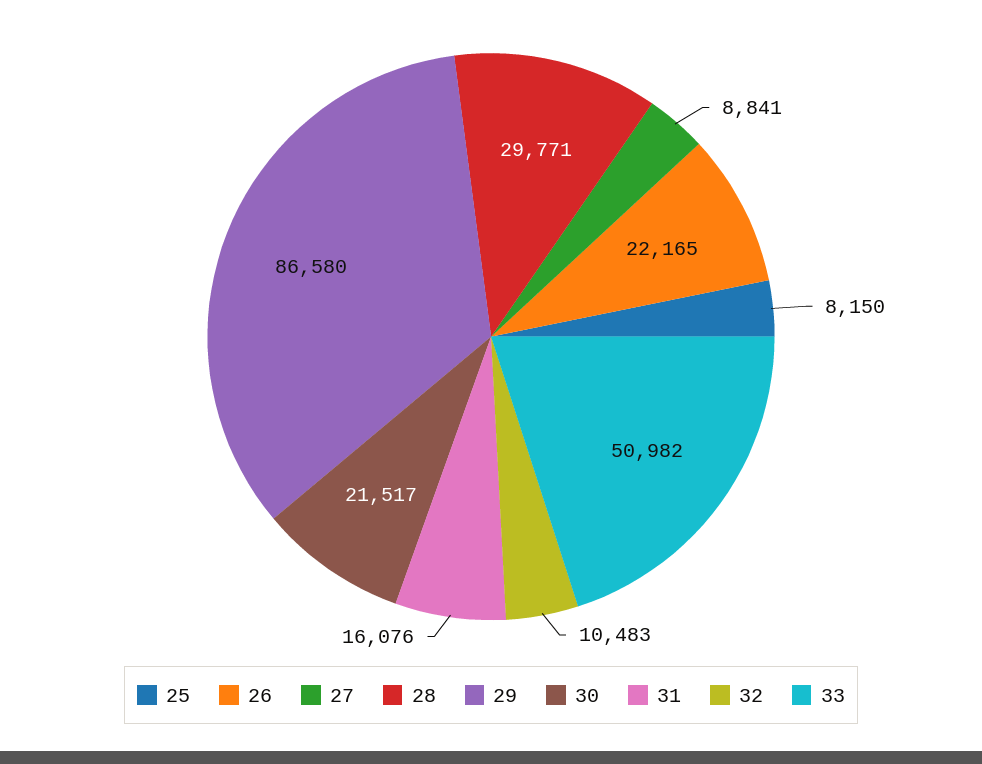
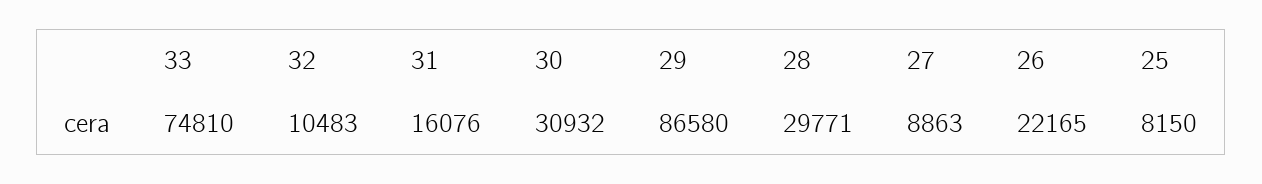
  {
    "25": 8150,
    "26": 22165,
-   "27": 8841,
+   "27": 8863,
    "28": 29771,
    "29": 86580,
-   "30": 21517,
+   "30": 30932,
    "31": 16076,
    "32": 10483,
-   "33": 50982
+   "33": 74810
  }

